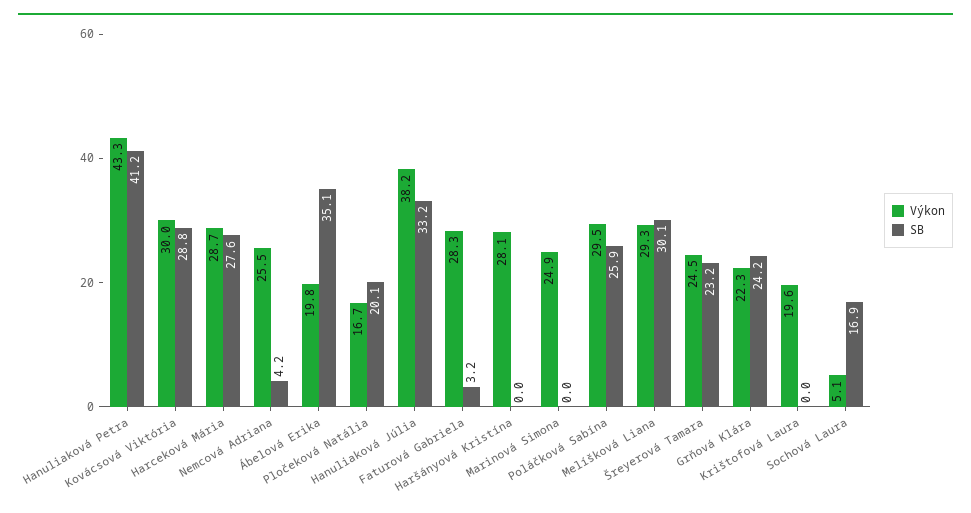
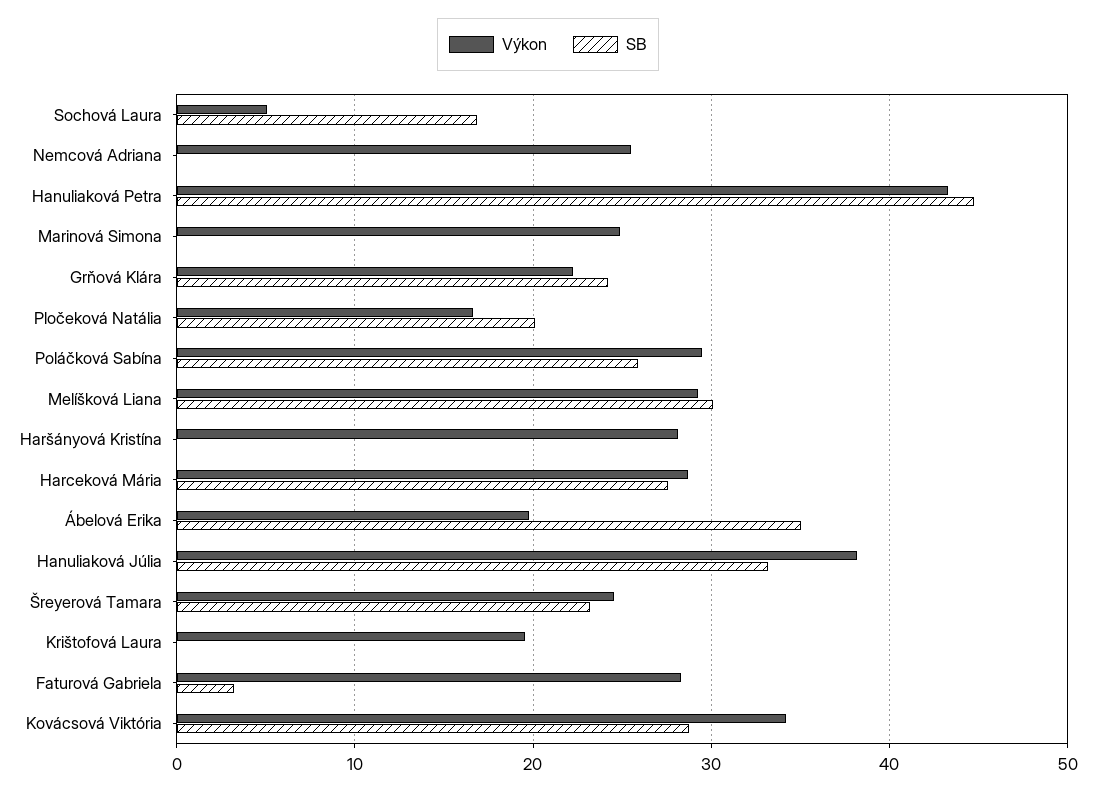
  {
    "Výkon": {
      "Hanuliaková Petra": 43.3,
-     "Kovácsová Viktória": 30,
+     "Kovácsová Viktória": 34,
      "Harceková Mária": 28.7,
      "Nemcová Adriana": 25.5,
      "Ábelová Erika": 19.8,
      "Pločeková Natália": 16.7,
      "Hanuliaková Júlia": 38.2,
      "Faturová Gabriela": 28.3,
      "Haršányová Kristína": 28.1,
      "Marinová Simona": 24.9,
      "Poláčková Sabína": 29.5,
      "Melíšková Liana": 29.3,
      "Šreyerová Tamara": 24.5,
      "Grňová Klára": 22.3,
      "Krištofová Laura": 19.6,
      "Sochová Laura": 5.1
    },
    "SB": {
-     "Hanuliaková Petra": 41.2,
+     "Hanuliaková Petra": 45,
      "Kovácsová Viktória": 28.8,
      "Harceková Mária": 27.6,
-     "Nemcová Adriana": 4.2,
+     "Nemcová Adriana": 0,
      "Ábelová Erika": 35.1,
      "Pločeková Natália": 20.1,
      "Hanuliaková Júlia": 33.2,
      "Faturová Gabriela": 3.2,
      "Haršányová Kristína": 0,
      "Marinová Simona": 0,
      "Poláčková Sabína": 25.9,
      "Melíšková Liana": 30.1,
      "Šreyerová Tamara": 23.2,
      "Grňová Klára": 24.2,
      "Krištofová Laura": 0,
      "Sochová Laura": 16.9
    }
  }

